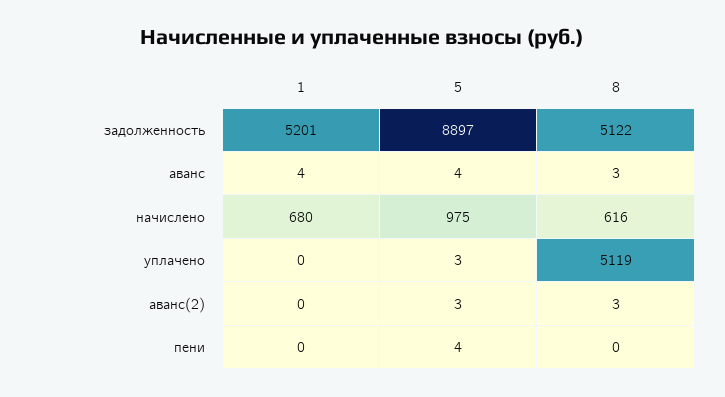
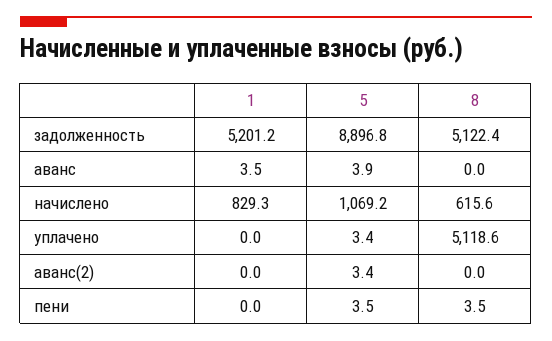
  {
    "1": {
      "задолженность": 5201.2,
      "аванс": 3.5,
-     "начислено": 680,
+     "начислено": 829.3,
      "уплачено": 0,
      "аванс(2)": 0,
      "пени": 0
    },
    "5": {
      "задолженность": 8896.8,
      "аванс": 3.9,
-     "начислено": 975,
+     "начислено": 1069.2,
      "уплачено": 3.4,
      "аванс(2)": 3.4,
      "пени": 3.5
    },
    "8": {
      "задолженность": 5122.4,
-     "аванс": 3,
+     "аванс": 0,
      "начислено": 615.6,
      "уплачено": 5118.6,
-     "аванс(2)": 3,
+     "аванс(2)": 0,
-     "пени": 0
+     "пени": 3.5
    }
  }

